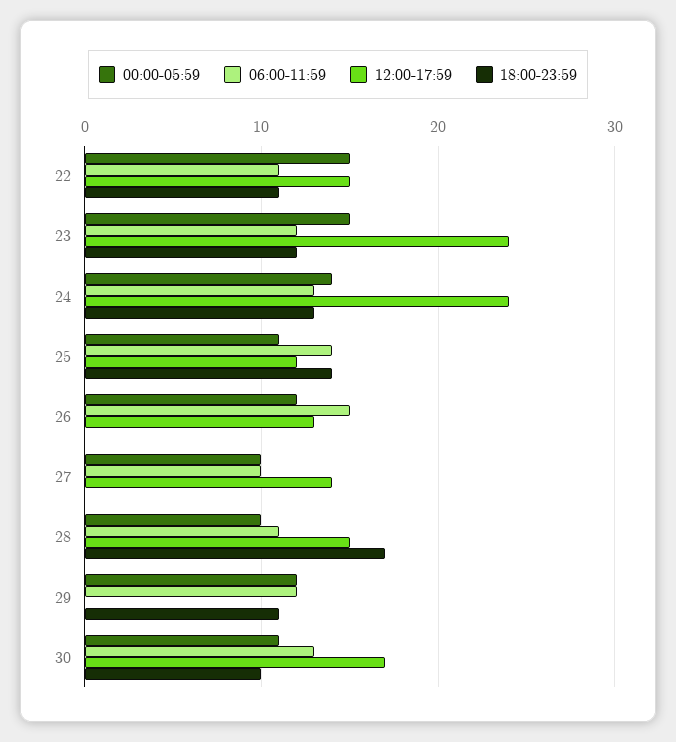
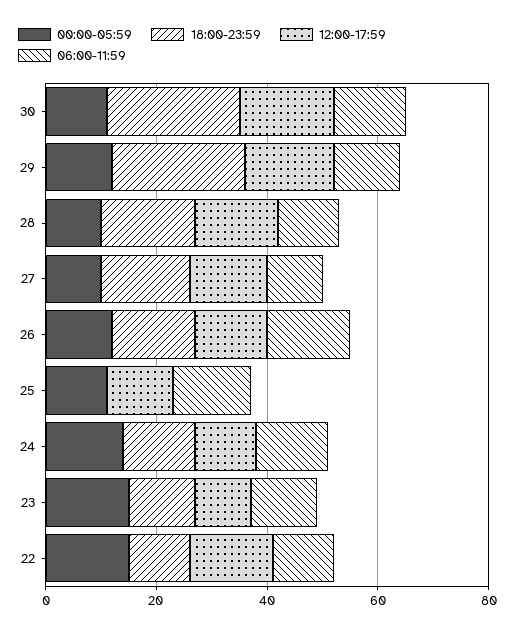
  {
    "00:00-05:59": {
      "22": 15,
      "23": 15,
      "24": 14,
      "25": 11,
      "26": 12,
      "27": 10,
      "28": 10,
      "29": 12,
      "30": 11
    },
    "06:00-11:59": {
      "22": 11,
      "23": 12,
      "24": 13,
      "25": 14,
      "26": 15,
      "27": 10,
      "28": 11,
      "29": 12,
      "30": 13
    },
    "12:00-17:59": {
      "22": 15,
-     "23": 24,
+     "23": 10,
-     "24": 24,
+     "24": 10,
      "25": 12,
      "26": 13,
      "27": 14,
      "28": 15,
-     "29": 0,
+     "29": 15,
      "30": 17
    },
    "18:00-23:59": {
      "22": 11,
      "23": 12,
      "24": 13,
-     "25": 14,
+     "25": 0,
-     "26": 0,
+     "26": 15,
-     "27": 0,
+     "27": 15,
      "28": 17,
-     "29": 11,
+     "29": 25,
-     "30": 10
+     "30": 25
    }
  }

